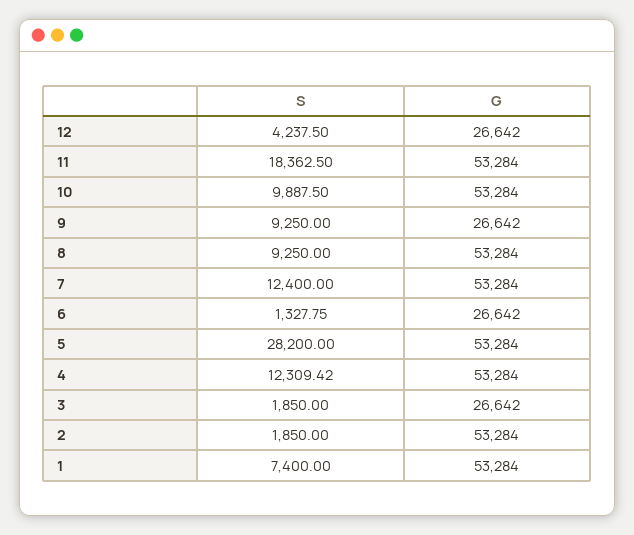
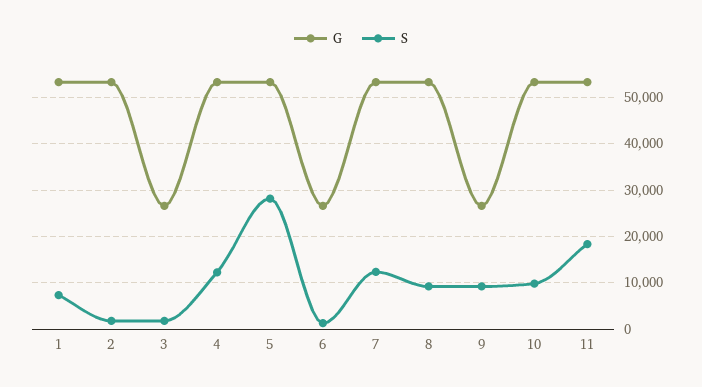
  {
    "S": {
-     "12": 4237.5,
      "11": 18362.5,
      "10": 9887.5,
      "9": 9250,
      "8": 9250,
      "7": 12400,
      "6": 1327.75,
      "5": 28200,
      "4": 12309.42,
      "3": 1850,
      "2": 1850,
      "1": 7400
    },
    "G": {
-     "12": 26642,
      "11": 53284,
      "10": 53284,
      "9": 26642,
      "8": 53284,
      "7": 53284,
      "6": 26642,
      "5": 53284,
      "4": 53284,
      "3": 26642,
      "2": 53284,
      "1": 53284
    }
  }

